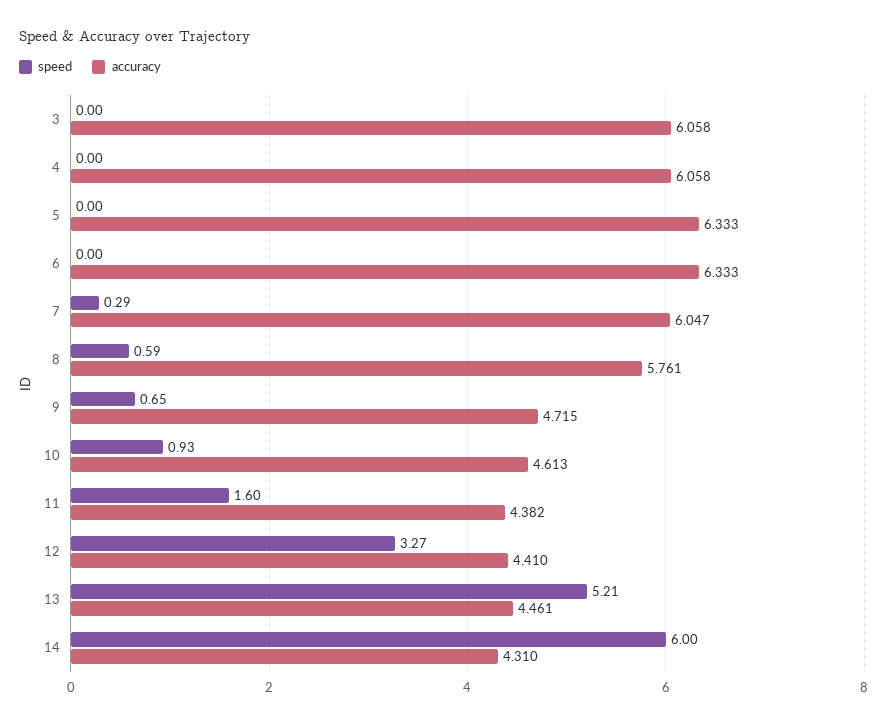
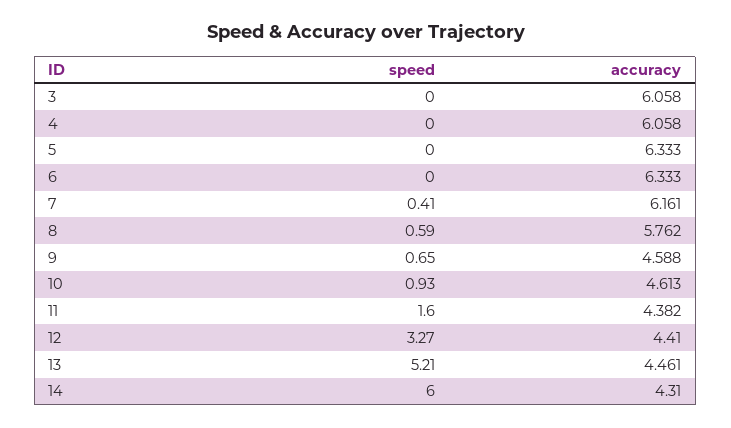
  {
    "speed": {
      "3": 0,
      "4": 0,
      "5": 0,
      "6": 0,
-     "7": 0.29,
+     "7": 0.41,
      "8": 0.59,
      "9": 0.65,
      "10": 0.93,
      "11": 1.6,
      "12": 3.27,
      "13": 5.21,
      "14": 6
    },
    "accuracy": {
      "3": 6.058,
      "4": 6.058,
      "5": 6.333,
      "6": 6.333,
-     "7": 6.047,
+     "7": 6.161,
-     "8": 5.761,
+     "8": 5.762,
-     "9": 4.715,
+     "9": 4.588,
      "10": 4.613,
      "11": 4.382,
      "12": 4.41,
      "13": 4.461,
      "14": 4.31
    }
  }

